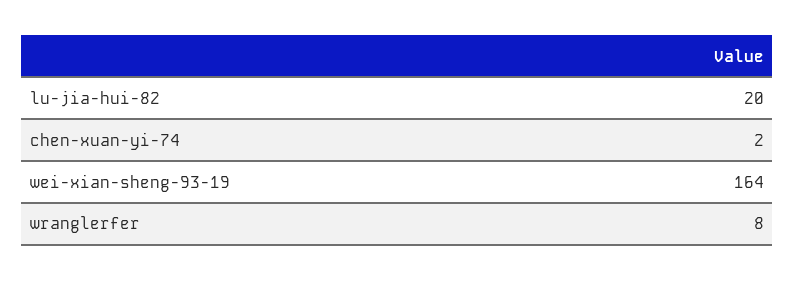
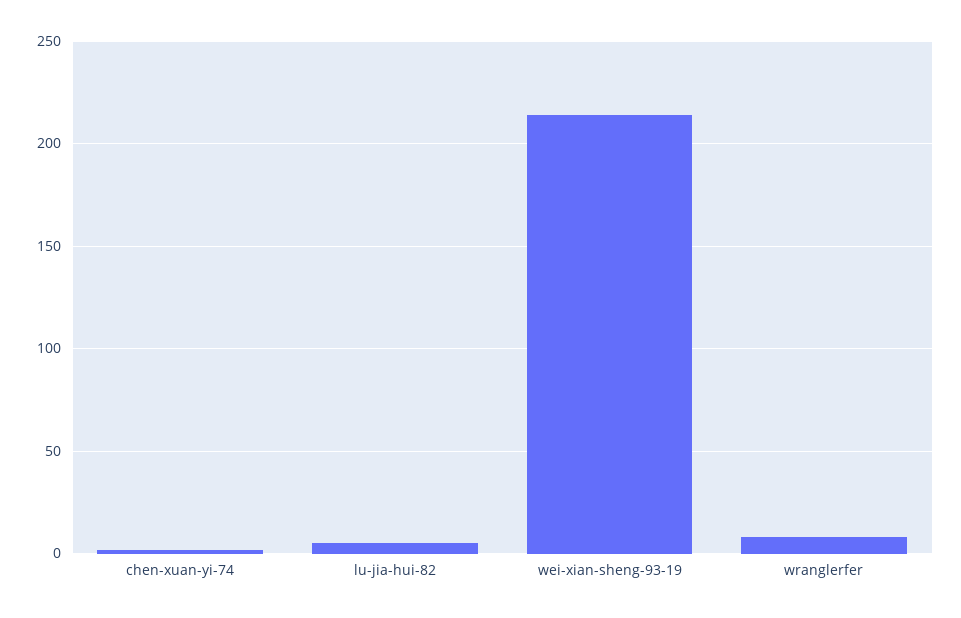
  {
-   "lu-jia-hui-82": 20,
+   "lu-jia-hui-82": 5,
    "chen-xuan-yi-74": 2,
-   "wei-xian-sheng-93-19": 164,
+   "wei-xian-sheng-93-19": 215,
    "wranglerfer": 8
  }

